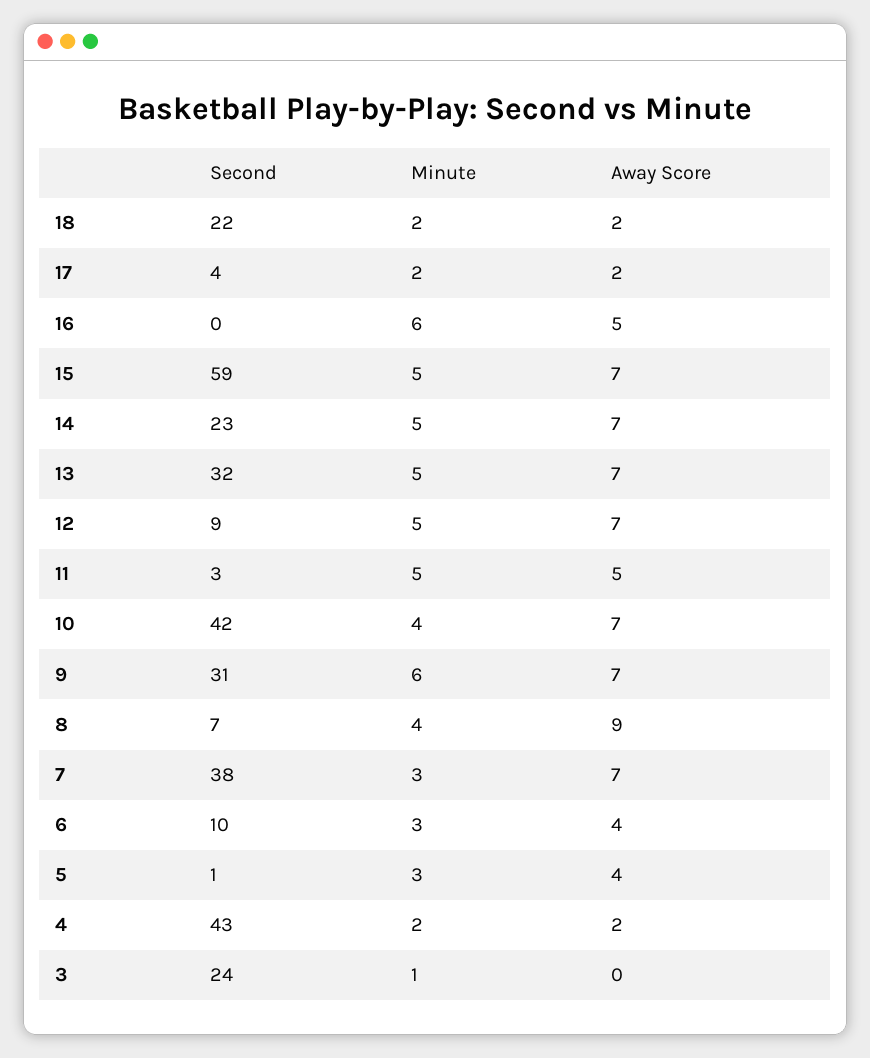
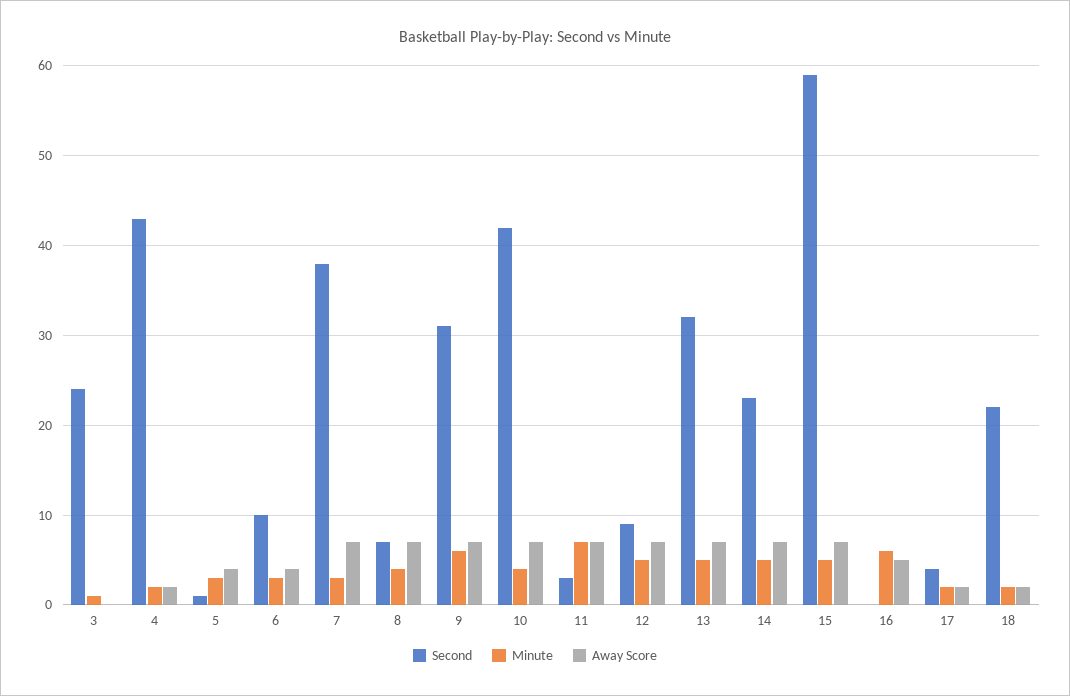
  {
    "Second": {
      "18": 22,
      "17": 4,
      "16": 0,
      "15": 59,
      "14": 23,
      "13": 32,
      "12": 9,
      "11": 3,
      "10": 42,
      "9": 31,
      "8": 7,
      "7": 38,
      "6": 10,
      "5": 1,
      "4": 43,
      "3": 24
    },
    "Minute": {
      "18": 2,
      "17": 2,
      "16": 6,
      "15": 5,
      "14": 5,
      "13": 5,
      "12": 5,
-     "11": 5,
+     "11": 7,
      "10": 4,
      "9": 6,
      "8": 4,
      "7": 3,
      "6": 3,
      "5": 3,
      "4": 2,
      "3": 1
    },
    "Away Score": {
      "18": 2,
      "17": 2,
      "16": 5,
      "15": 7,
      "14": 7,
      "13": 7,
      "12": 7,
-     "11": 5,
+     "11": 7,
      "10": 7,
      "9": 7,
-     "8": 9,
+     "8": 7,
      "7": 7,
      "6": 4,
      "5": 4,
      "4": 2,
      "3": 0
    }
  }

